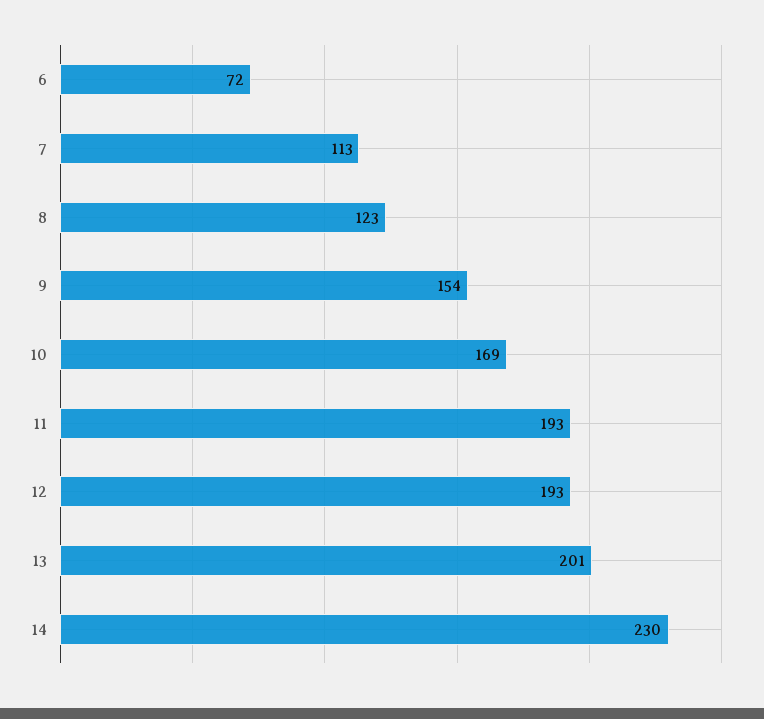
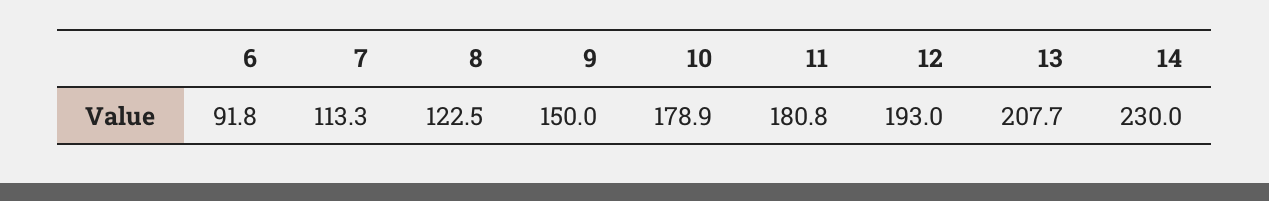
  {
-   "6": 72,
+   "6": 91.8,
    "7": 113.3,
    "8": 122.5,
-   "9": 154,
+   "9": 150,
-   "10": 169,
+   "10": 178.9,
-   "11": 193,
+   "11": 180.8,
    "12": 193,
-   "13": 201,
+   "13": 207.7,
    "14": 230
  }

